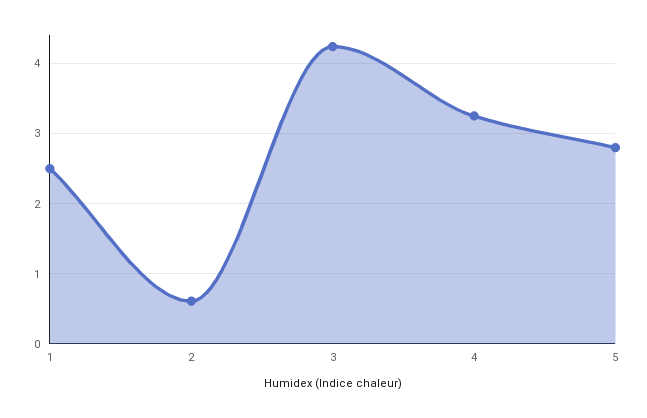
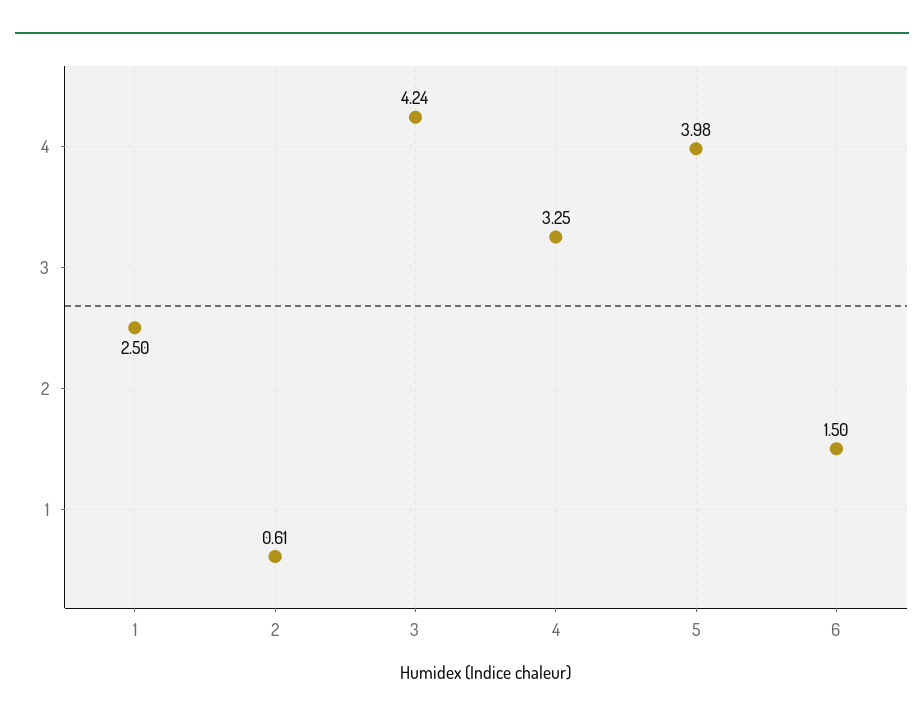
  {
    "1": 2.5,
    "2": 0.61,
    "3": 4.24,
    "4": 3.25,
-   "5": 2.8
+   "5": 3.98,
+   "6": 1.5
  }

